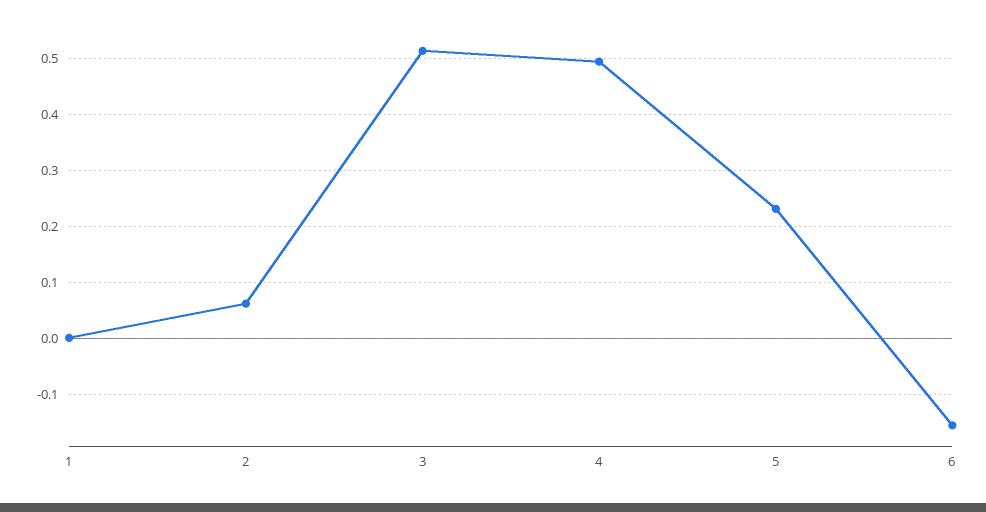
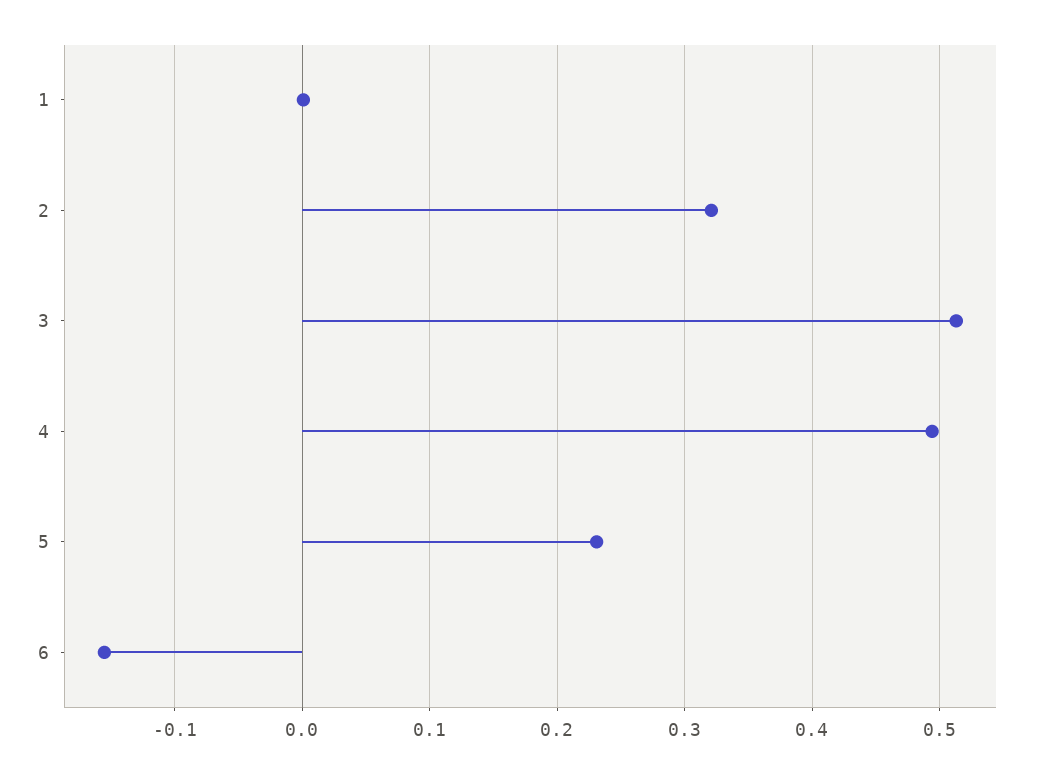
  {
    "1": 0,
-   "2": 0.06,
+   "2": 0.32,
    "3": 0.51,
    "4": 0.49,
    "5": 0.23,
    "6": -0.16
  }

